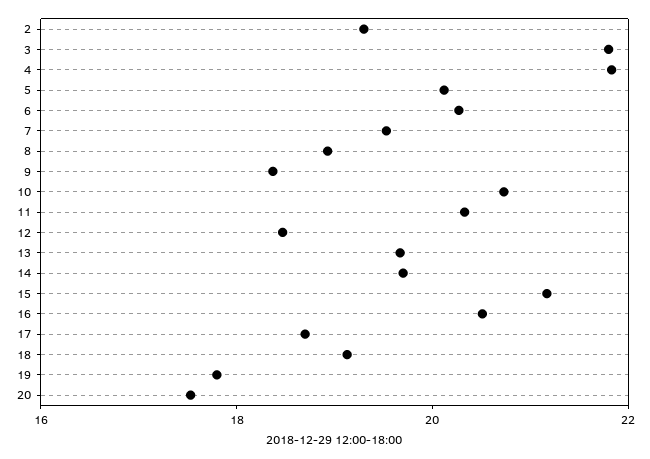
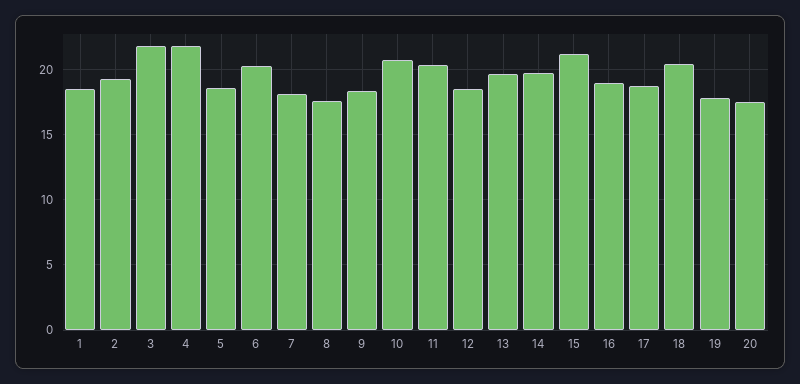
  {
    "2": 19.5,
    "3": 22,
    "4": 22,
-   "5": 20,
+   "5": 18.5,
    "6": 20.5,
-   "7": 19.5,
+   "7": 18,
-   "8": 19,
+   "8": 17.5,
    "9": 18.5,
    "10": 20.5,
    "11": 20.5,
    "12": 18.5,
    "13": 19.5,
    "14": 19.5,
    "15": 21,
-   "16": 20.5,
+   "16": 19,
    "17": 18.5,
-   "18": 19,
+   "18": 20.5,
    "19": 18,
-   "20": 17.5
+   "20": 17.5,
+   "1": 18.5
  }

